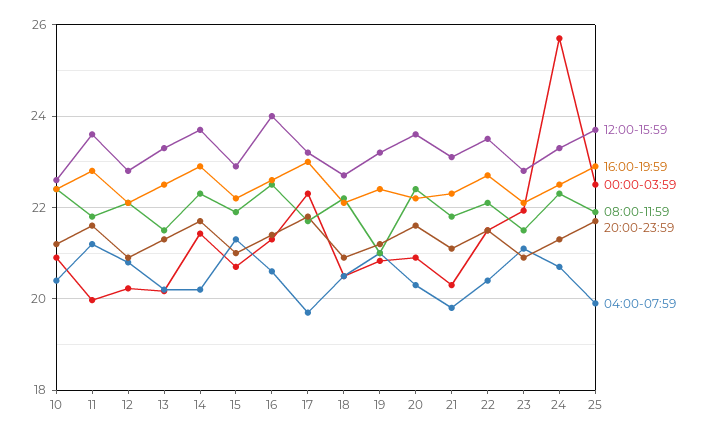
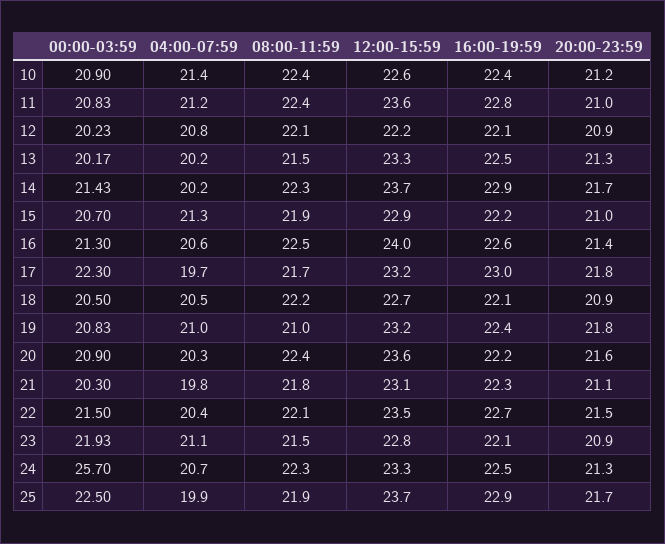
  {
    "12:00-15:59": {
      "10": 22.6,
      "11": 23.6,
-     "12": 22.8,
+     "12": 22.2,
      "13": 23.3,
      "14": 23.7,
      "15": 22.9,
      "16": 24,
      "17": 23.2,
      "18": 22.7,
      "19": 23.2,
      "20": 23.6,
      "21": 23.1,
      "22": 23.5,
      "23": 22.8,
      "24": 23.3,
      "25": 23.7
    },
    "16:00-19:59": {
      "10": 22.4,
      "11": 22.8,
      "12": 22.1,
      "13": 22.5,
      "14": 22.9,
      "15": 22.2,
      "16": 22.6,
      "17": 23,
      "18": 22.1,
      "19": 22.4,
      "20": 22.2,
      "21": 22.3,
      "22": 22.7,
      "23": 22.1,
      "24": 22.5,
      "25": 22.9
    },
    "00:00-03:59": {
      "10": 20.9,
-     "11": 20,
+     "11": 20.83,
      "12": 20.23,
      "13": 20.17,
      "14": 21.43,
      "15": 20.7,
      "16": 21.3,
      "17": 22.3,
      "18": 20.5,
      "19": 20.83,
      "20": 20.9,
      "21": 20.3,
      "22": 21.5,
      "23": 21.93,
      "24": 25.7,
      "25": 22.5
    },
    "08:00-11:59": {
      "10": 22.4,
-     "11": 21.8,
+     "11": 22.4,
      "12": 22.1,
      "13": 21.5,
      "14": 22.3,
      "15": 21.9,
      "16": 22.5,
      "17": 21.7,
      "18": 22.2,
      "19": 21,
      "20": 22.4,
      "21": 21.8,
      "22": 22.1,
      "23": 21.5,
      "24": 22.3,
      "25": 21.9
    },
    "20:00-23:59": {
      "10": 21.2,
-     "11": 21.6,
+     "11": 21,
      "12": 20.9,
      "13": 21.3,
      "14": 21.7,
      "15": 21,
      "16": 21.4,
      "17": 21.8,
      "18": 20.9,
-     "19": 21.2,
+     "19": 21.8,
      "20": 21.6,
      "21": 21.1,
      "22": 21.5,
      "23": 20.9,
      "24": 21.3,
      "25": 21.7
    },
    "04:00-07:59": {
-     "10": 20.4,
+     "10": 21.4,
      "11": 21.2,
      "12": 20.8,
      "13": 20.2,
      "14": 20.2,
      "15": 21.3,
      "16": 20.6,
      "17": 19.7,
      "18": 20.5,
      "19": 21,
      "20": 20.3,
      "21": 19.8,
      "22": 20.4,
      "23": 21.1,
      "24": 20.7,
      "25": 19.9
    }
  }

